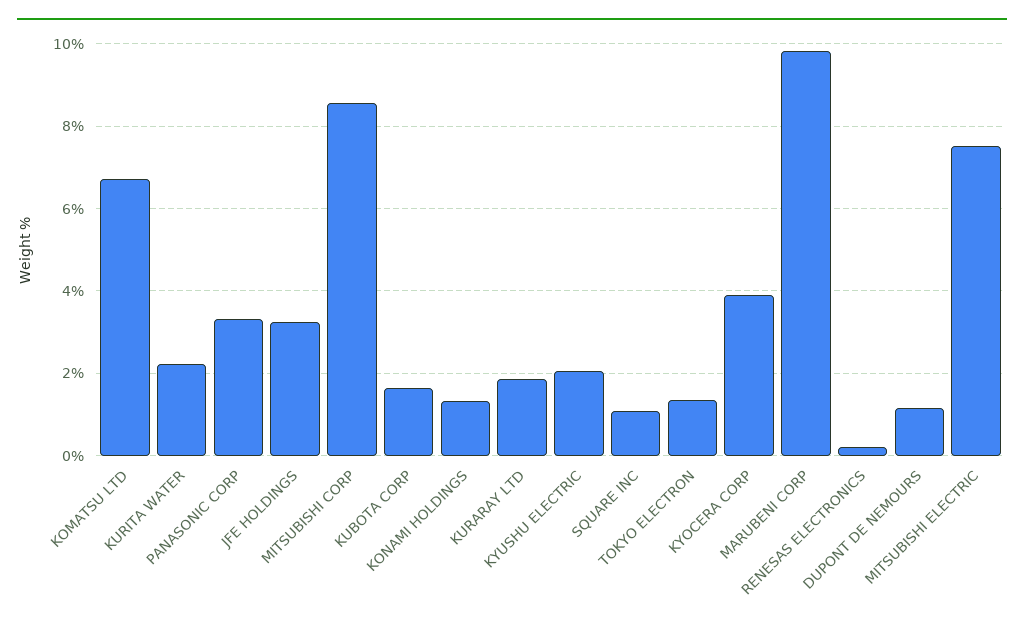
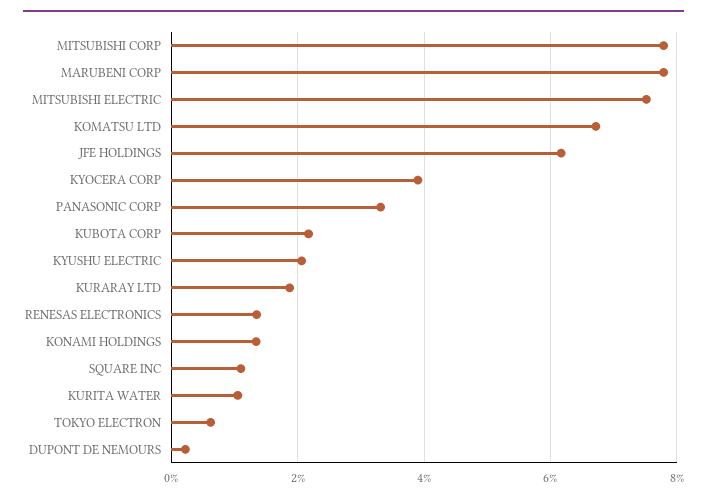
  {
    "KOMATSU LTD": 6.8,
-   "KURITA WATER": 2.2,
+   "KURITA WATER": 1,
    "PANASONIC CORP": 3.4,
-   "JFE HOLDINGS": 3.2,
+   "JFE HOLDINGS": 6.2,
-   "MITSUBISHI CORP": 8.6,
+   "MITSUBISHI CORP": 7.8,
-   "KUBOTA CORP": 1.6,
+   "KUBOTA CORP": 2.2,
    "KONAMI HOLDINGS": 1.4,
    "KURARAY LTD": 1.8,
    "KYUSHU ELECTRIC": 2,
    "SQUARE INC": 1.2,
-   "TOKYO ELECTRON": 1.4,
+   "TOKYO ELECTRON": 0.6,
    "KYOCERA CORP": 4,
-   "MARUBENI CORP": 9.8,
+   "MARUBENI CORP": 7.8,
-   "RENESAS ELECTRONICS": 0.2,
+   "RENESAS ELECTRONICS": 1.4,
-   "DUPONT DE NEMOURS": 1.2,
+   "DUPONT DE NEMOURS": 0.2,
    "MITSUBISHI ELECTRIC": 7.6
  }

